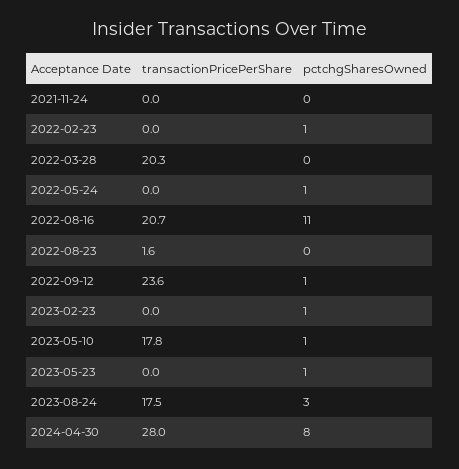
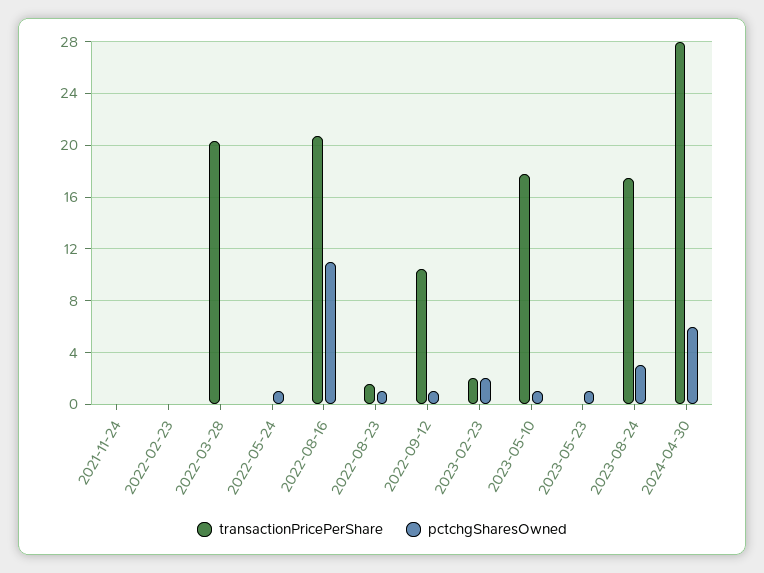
  {
    "transactionPricePerShare": {
      "2021-11-24": 0,
      "2022-02-23": 0,
      "2022-03-28": 20.3,
      "2022-05-24": 0,
      "2022-08-16": 20.7,
      "2022-08-23": 1.6,
-     "2022-09-12": 23.6,
+     "2022-09-12": 10.5,
-     "2023-02-23": 0,
+     "2023-02-23": 2,
      "2023-05-10": 17.8,
      "2023-05-23": 0,
      "2023-08-24": 17.5,
      "2024-04-30": 28
    },
    "pctchgSharesOwned": {
      "2021-11-24": 0,
-     "2022-02-23": 1,
+     "2022-02-23": 0,
      "2022-03-28": 0,
      "2022-05-24": 1,
      "2022-08-16": 11,
-     "2022-08-23": 0,
+     "2022-08-23": 1,
      "2022-09-12": 1,
-     "2023-02-23": 1,
+     "2023-02-23": 2,
      "2023-05-10": 1,
      "2023-05-23": 1,
      "2023-08-24": 3,
-     "2024-04-30": 8
+     "2024-04-30": 6
    }
  }

